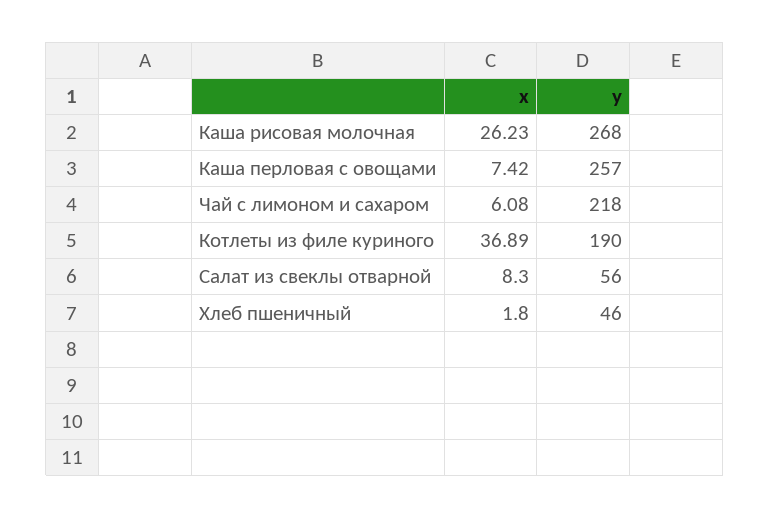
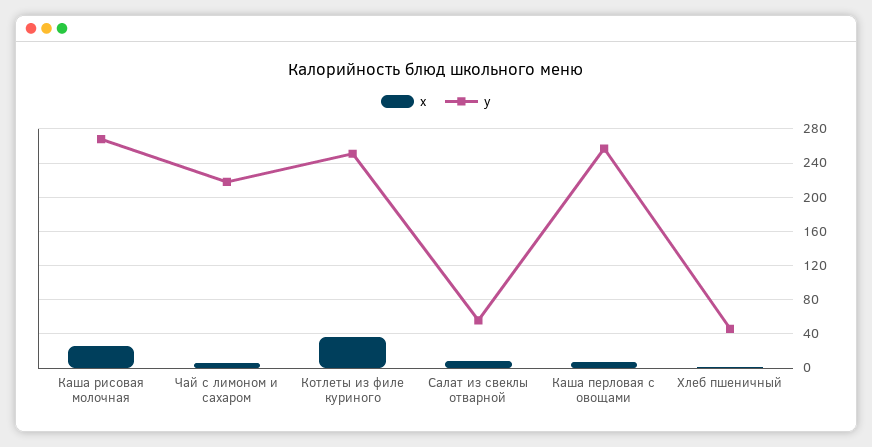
  {
    "x": {
      "Каша рисовая молочная": 26.23,
      "Каша перловая с овощами": 7.42,
      "Чай с лимоном и сахаром": 6.08,
      "Котлеты из филе куриного": 36.89,
      "Салат из свеклы отварной": 8.3,
      "Хлеб пшеничный": 1.8
    },
    "y": {
      "Каша рисовая молочная": 268,
      "Каша перловая с овощами": 257,
      "Чай с лимоном и сахаром": 218,
-     "Котлеты из филе куриного": 190,
+     "Котлеты из филе куриного": 250,
      "Салат из свеклы отварной": 56,
      "Хлеб пшеничный": 46
    }
  }

